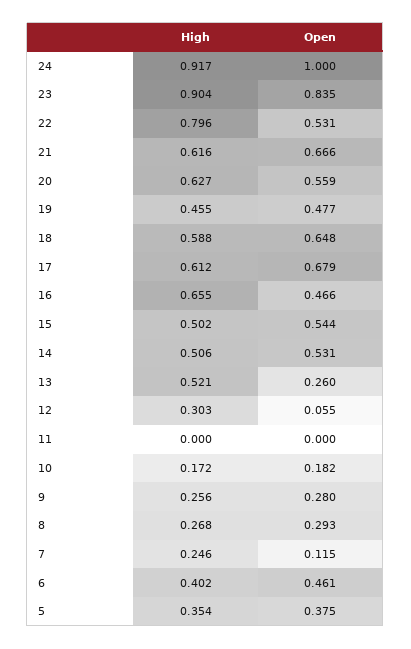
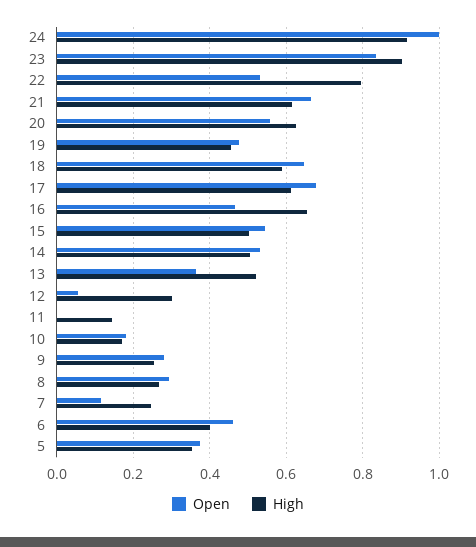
  {
    "High": {
      "24": 0.917,
      "23": 0.904,
      "22": 0.796,
      "21": 0.616,
      "20": 0.627,
      "19": 0.455,
      "18": 0.588,
      "17": 0.612,
      "16": 0.655,
      "15": 0.502,
      "14": 0.506,
      "13": 0.521,
      "12": 0.303,
-     "11": 0,
+     "11": 0.14,
      "10": 0.172,
      "9": 0.256,
      "8": 0.268,
      "7": 0.246,
      "6": 0.402,
      "5": 0.354
    },
    "Open": {
      "24": 1,
      "23": 0.835,
      "22": 0.531,
      "21": 0.666,
      "20": 0.559,
      "19": 0.477,
      "18": 0.648,
      "17": 0.679,
      "16": 0.466,
      "15": 0.544,
      "14": 0.531,
-     "13": 0.26,
+     "13": 0.36,
      "12": 0.055,
      "11": 0,
      "10": 0.182,
      "9": 0.28,
      "8": 0.293,
      "7": 0.115,
      "6": 0.461,
      "5": 0.375
    }
  }

